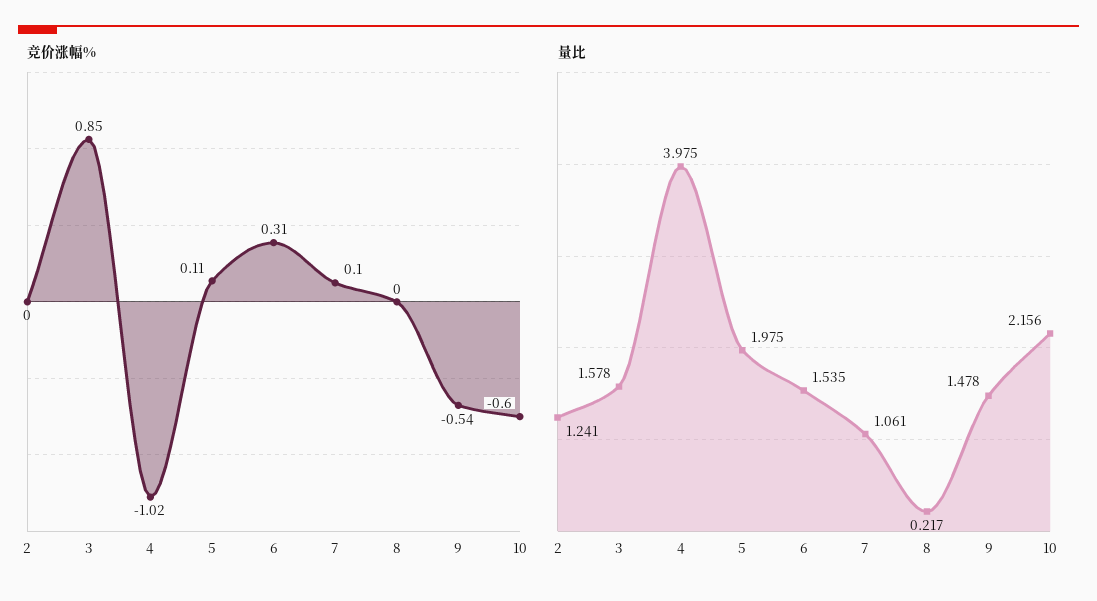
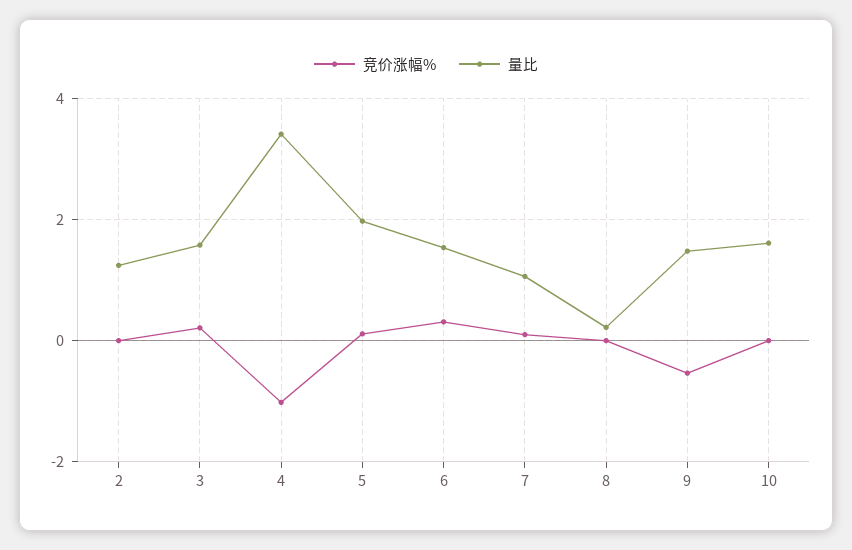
  {
    "竞价涨幅%": {
      "2": 0,
-     "3": 0.85,
+     "3": 0.2,
      "4": -1.02,
      "5": 0.11,
      "6": 0.31,
      "7": 0.1,
      "8": 0,
      "9": -0.54,
-     "10": -0.6
+     "10": 0
    },
    "量比": {
      "2": 1.241,
      "3": 1.578,
-     "4": 3.975,
+     "4": 3.4,
      "5": 1.975,
      "6": 1.535,
      "7": 1.061,
      "8": 0.217,
      "9": 1.478,
-     "10": 2.156
+     "10": 1.6
    }
  }

